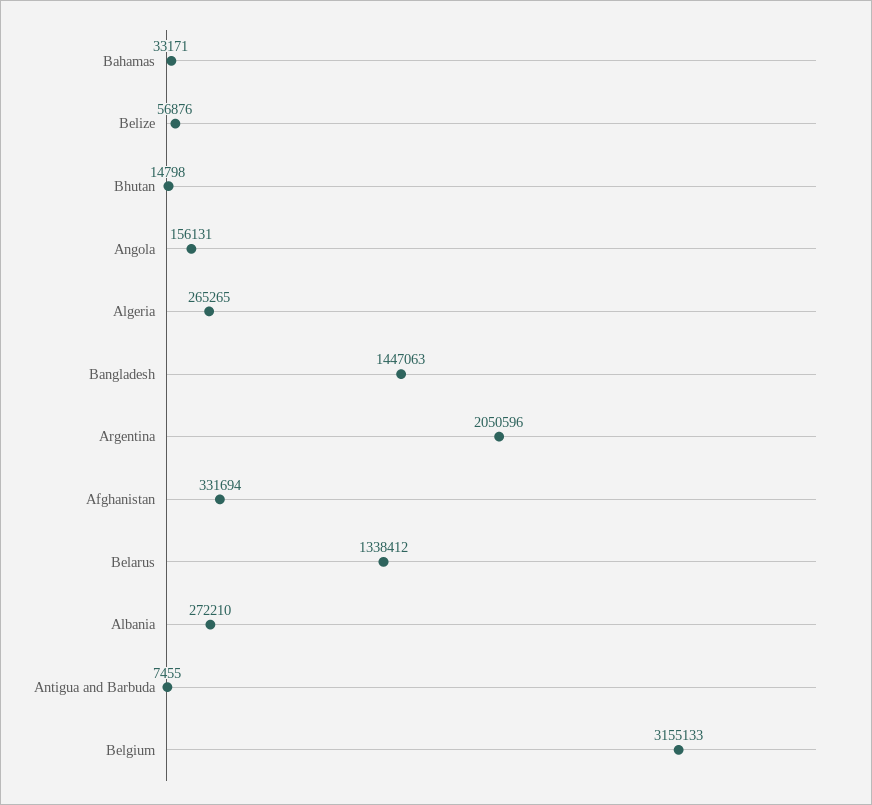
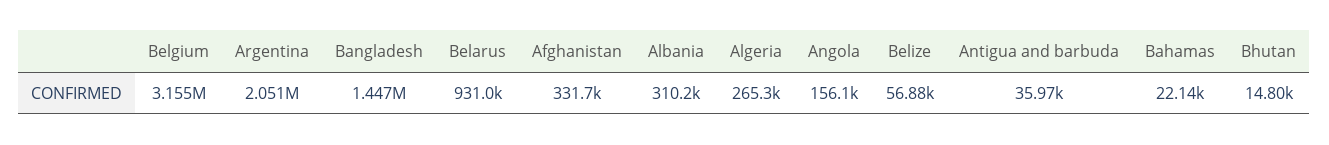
  {
-   "Bahamas": 33171,
+   "Bahamas": 22140,
    "Belize": 56876,
    "Bhutan": 14798,
    "Angola": 156131,
    "Algeria": 265265,
    "Bangladesh": 1447063,
    "Argentina": 2050596,
    "Afghanistan": 331694,
-   "Belarus": 1338412,
+   "Belarus": 931000,
-   "Albania": 272210,
+   "Albania": 310200,
-   "Antigua and Barbuda": 7455,
+   "Antigua and Barbuda": 35970,
    "Belgium": 3155133
  }

